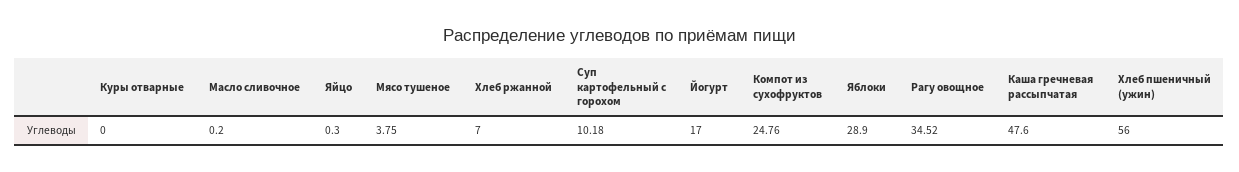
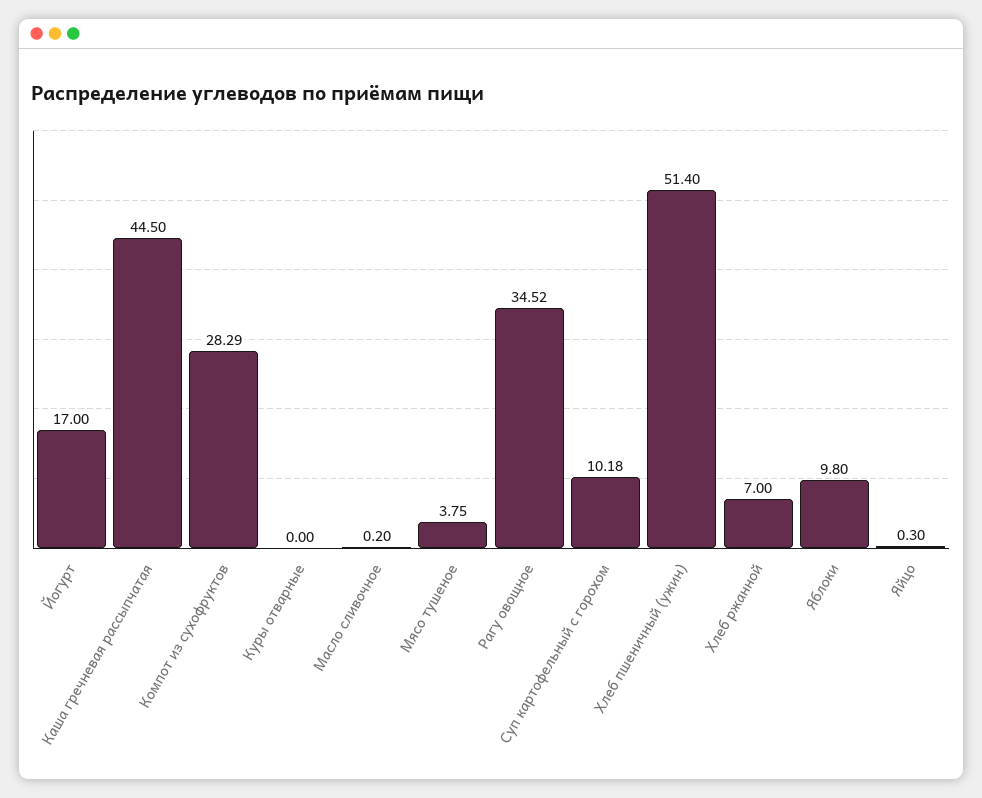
  {
    "Куры отварные": 0,
    "Масло сливочное": 0.2,
    "Яйцо": 0.3,
    "Мясо тушеное": 3.75,
    "Хлеб ржанной": 7,
    "Суп картофельный с горохом": 10.18,
    "Йогурт": 17,
-   "Компот из сухофруктов": 24.76,
+   "Компот из сухофруктов": 28.29,
-   "Яблоки": 28.9,
+   "Яблоки": 9.8,
    "Рагу овощное": 34.52,
-   "Каша гречневая рассыпчатая": 47.6,
+   "Каша гречневая рассыпчатая": 44.5,
-   "Хлеб пшеничный (ужин)": 56
+   "Хлеб пшеничный (ужин)": 51.4
  }

